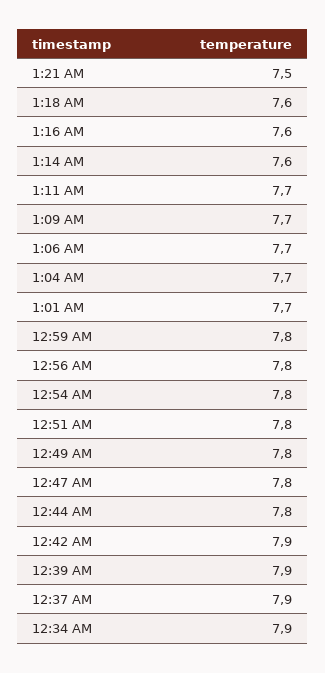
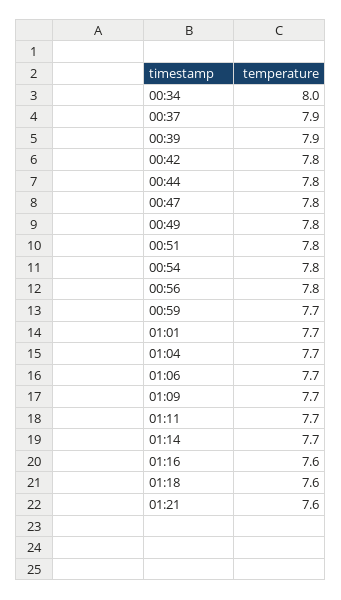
  {
-   "1:21 AM": 7.5,
+   "1:21 AM": 7.6,
    "1:18 AM": 7.6,
    "1:16 AM": 7.6,
-   "1:14 AM": 7.6,
+   "1:14 AM": 7.7,
    "1:11 AM": 7.7,
    "1:09 AM": 7.7,
    "1:06 AM": 7.7,
    "1:04 AM": 7.7,
    "1:01 AM": 7.7,
-   "12:59 AM": 7.8,
+   "12:59 AM": 7.7,
    "12:56 AM": 7.8,
    "12:54 AM": 7.8,
    "12:51 AM": 7.8,
    "12:49 AM": 7.8,
    "12:47 AM": 7.8,
    "12:44 AM": 7.8,
-   "12:42 AM": 7.9,
+   "12:42 AM": 7.8,
    "12:39 AM": 7.9,
    "12:37 AM": 7.9,
-   "12:34 AM": 7.9
+   "12:34 AM": 8
  }

